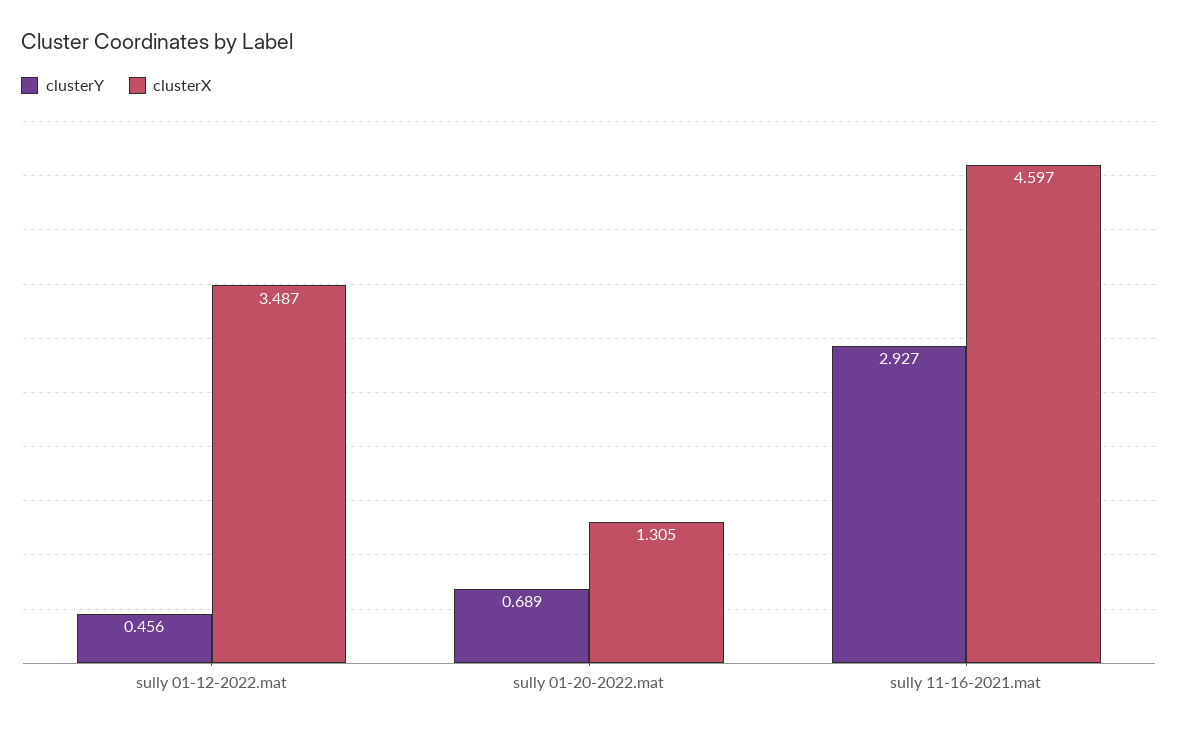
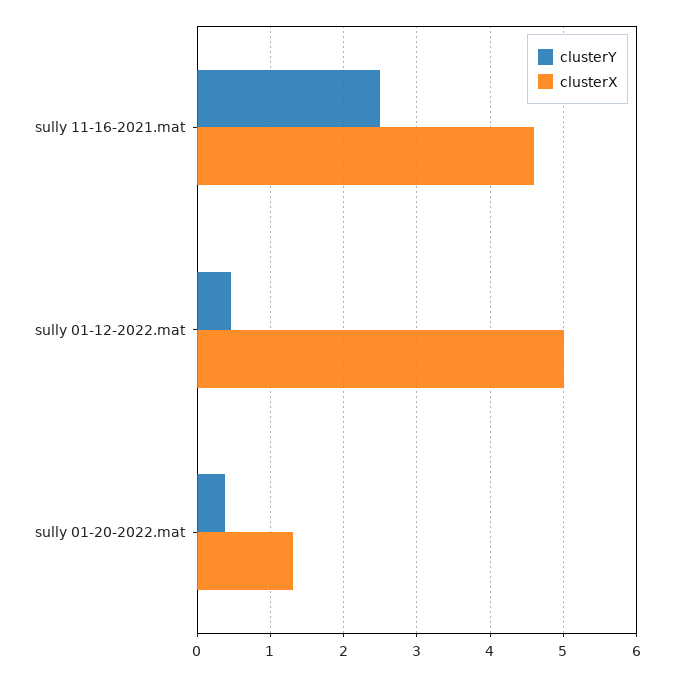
  {
    "clusterY": {
      "sully 01-12-2022.mat": 0.456,
-     "sully 01-20-2022.mat": 0.689,
+     "sully 01-20-2022.mat": 0.4,
-     "sully 11-16-2021.mat": 2.927
+     "sully 11-16-2021.mat": 2.5
    },
    "clusterX": {
-     "sully 01-12-2022.mat": 3.487,
+     "sully 01-12-2022.mat": 5,
      "sully 01-20-2022.mat": 1.305,
      "sully 11-16-2021.mat": 4.597
    }
  }

